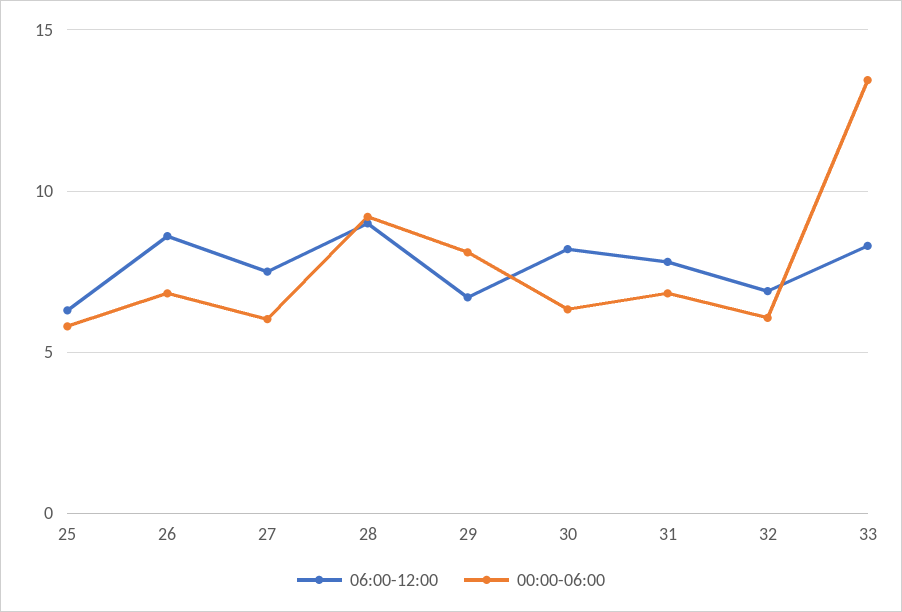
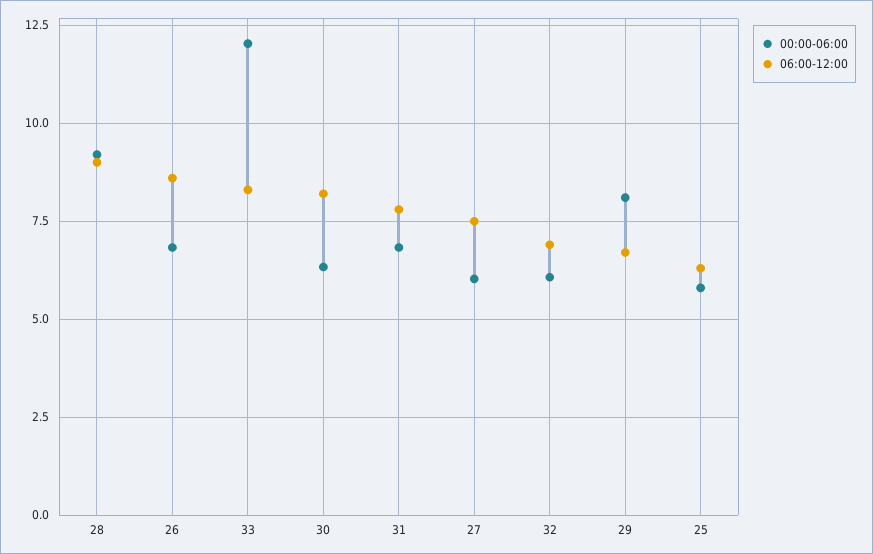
  {
    "06:00-12:00": {
      "25": 6.25,
      "26": 8.5,
      "27": 7.5,
      "28": 9,
      "29": 6.75,
      "30": 8.25,
      "31": 7.75,
      "32": 7,
      "33": 8.25
    },
    "00:00-06:00": {
      "25": 5.75,
      "26": 6.75,
      "27": 6,
      "28": 9.25,
      "29": 8,
      "30": 6.25,
      "31": 6.75,
      "32": 6,
-     "33": 13.5
+     "33": 12
    }
  }

